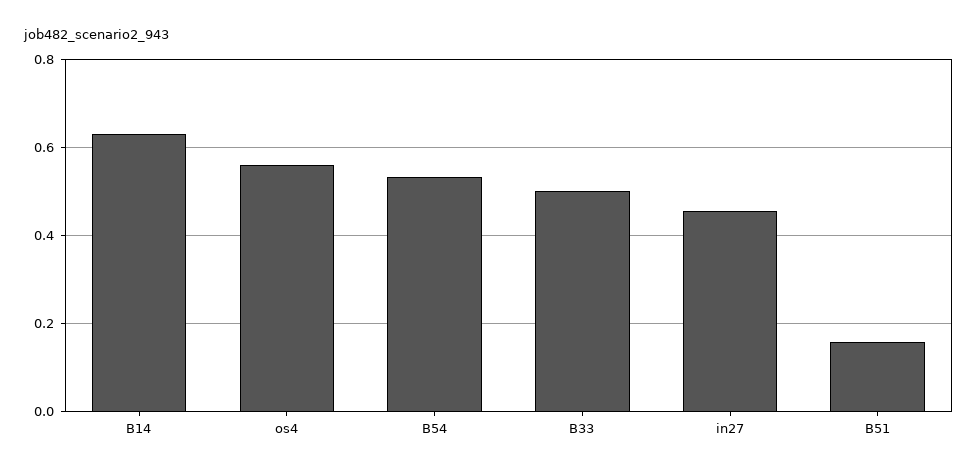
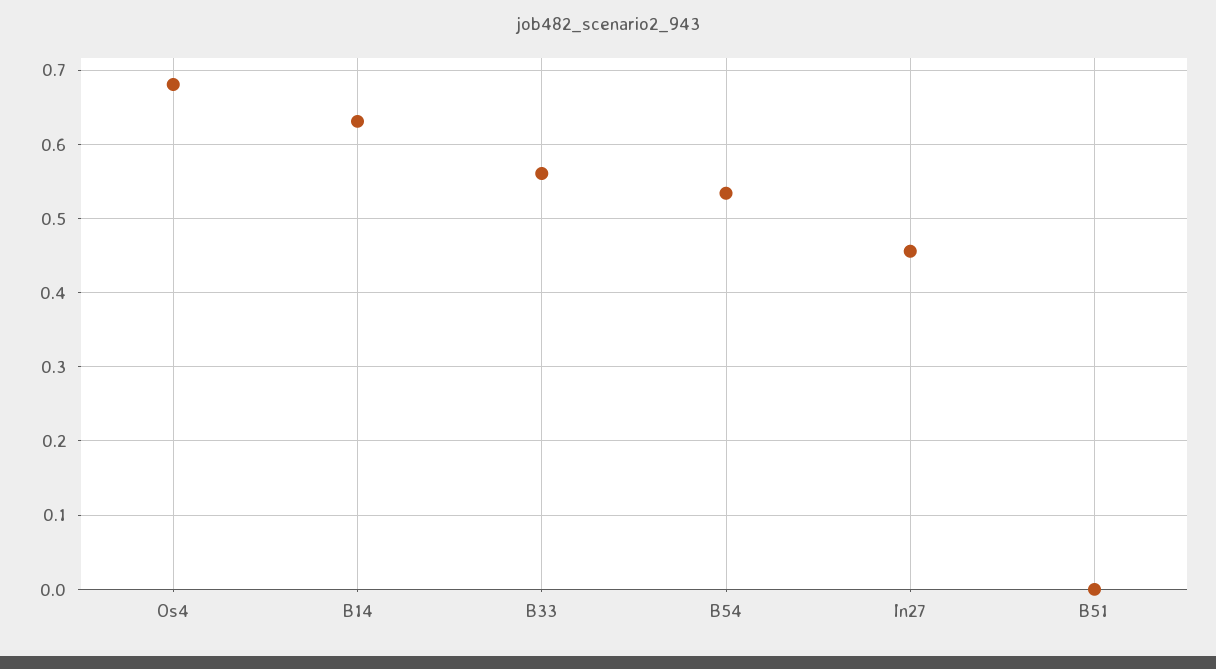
  {
    "B14": 0.63,
-   "os4": 0.56,
+   "os4": 0.68,
    "B54": 0.53,
-   "B33": 0.5,
+   "B33": 0.56,
    "in27": 0.46,
-   "B51": 0.16
+   "B51": 0
  }

